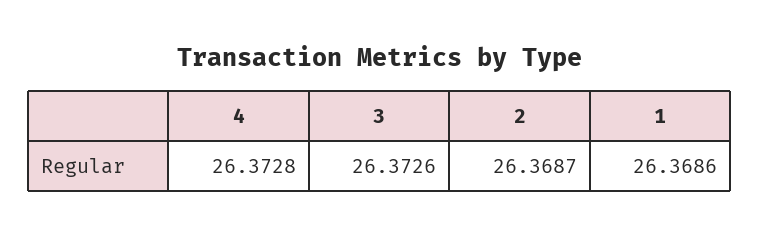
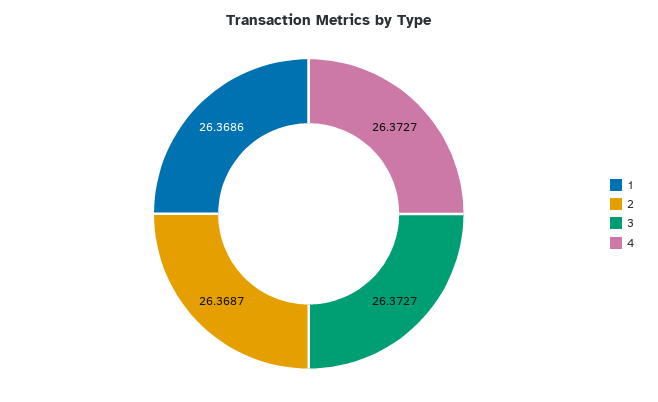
  {
-   "4": 26.3728,
+   "4": 26.3727,
-   "3": 26.3726,
+   "3": 26.3727,
    "2": 26.3687,
    "1": 26.3686
  }

